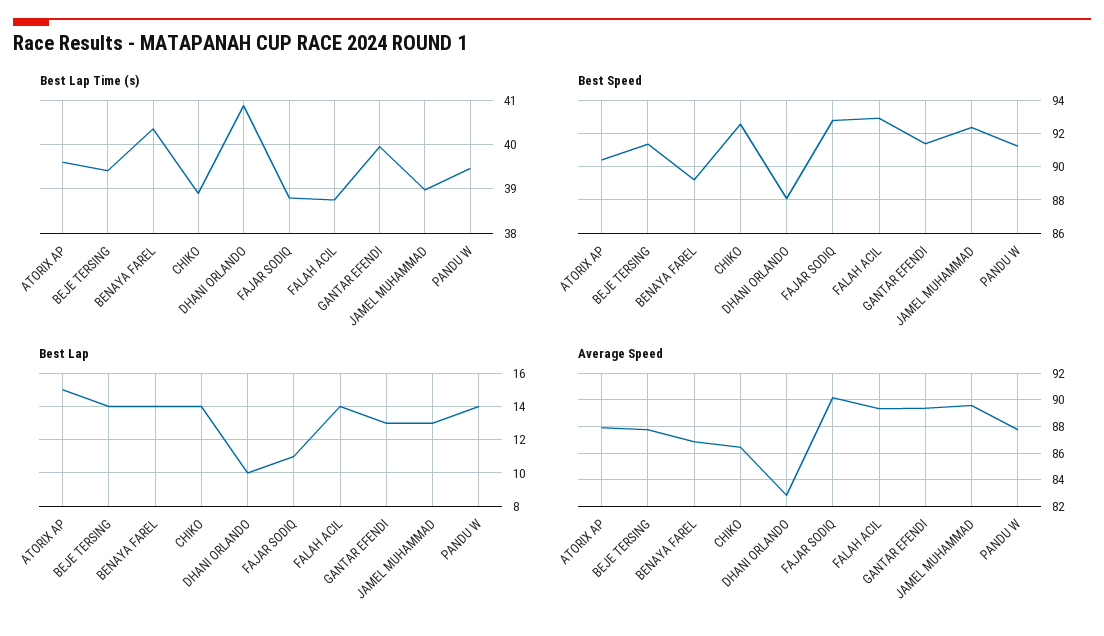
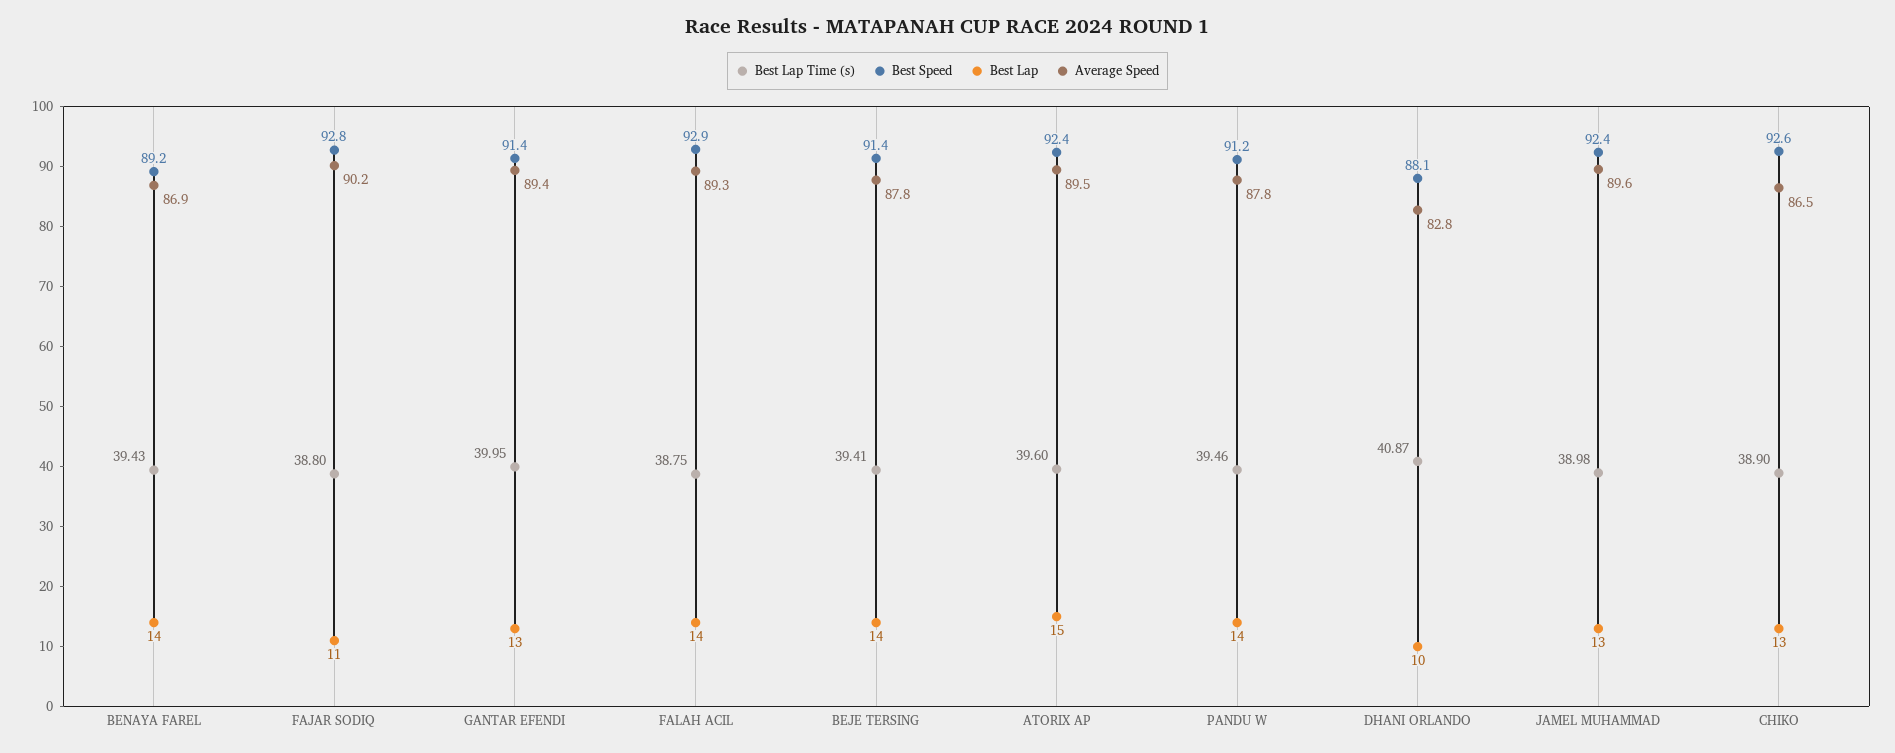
  {
    "Best Lap Time (s)": {
      "ATORIX AP": 39.6,
      "BEJE TERSING": 39.41,
-     "BENAYA FAREL": 40.4,
+     "BENAYA FAREL": 39.43,
      "CHIKO": 38.9,
      "DHANI ORLANDO": 40.87,
      "FAJAR SODIQ": 38.8,
      "FALAH ACIL": 38.75,
      "GANTAR EFENDI": 39.95,
      "JAMEL MUHAMMAD": 38.98,
      "PANDU W": 39.46
    },
    "Best Speed": {
-     "ATORIX AP": 90.5,
+     "ATORIX AP": 92.4,
      "BEJE TERSING": 91.4,
      "BENAYA FAREL": 89.2,
      "CHIKO": 92.6,
      "DHANI ORLANDO": 88.1,
      "FAJAR SODIQ": 92.8,
      "FALAH ACIL": 92.9,
      "GANTAR EFENDI": 91.4,
      "JAMEL MUHAMMAD": 92.4,
      "PANDU W": 91.2
    },
    "Best Lap": {
      "ATORIX AP": 15,
      "BEJE TERSING": 14,
      "BENAYA FAREL": 14,
-     "CHIKO": 14,
+     "CHIKO": 13,
      "DHANI ORLANDO": 10,
      "FAJAR SODIQ": 11,
      "FALAH ACIL": 14,
      "GANTAR EFENDI": 13,
      "JAMEL MUHAMMAD": 13,
      "PANDU W": 14
    },
    "Average Speed": {
-     "ATORIX AP": 88,
+     "ATORIX AP": 89.5,
      "BEJE TERSING": 87.8,
      "BENAYA FAREL": 86.9,
      "CHIKO": 86.5,
      "DHANI ORLANDO": 82.8,
      "FAJAR SODIQ": 90.2,
      "FALAH ACIL": 89.3,
      "GANTAR EFENDI": 89.4,
      "JAMEL MUHAMMAD": 89.6,
      "PANDU W": 87.8
    }
  }

